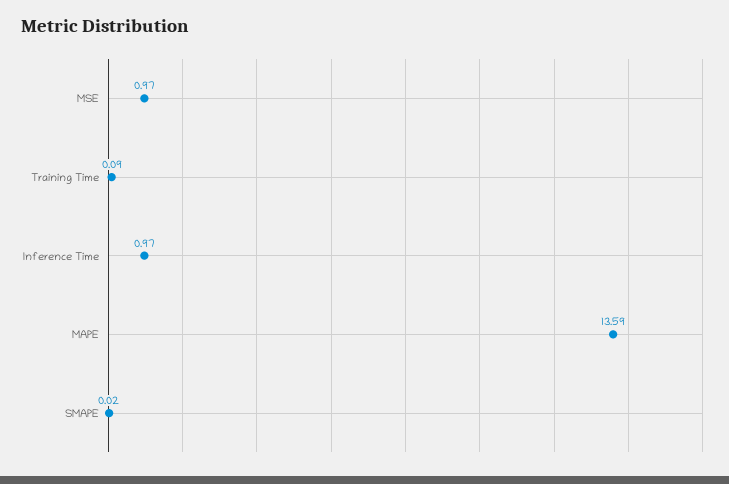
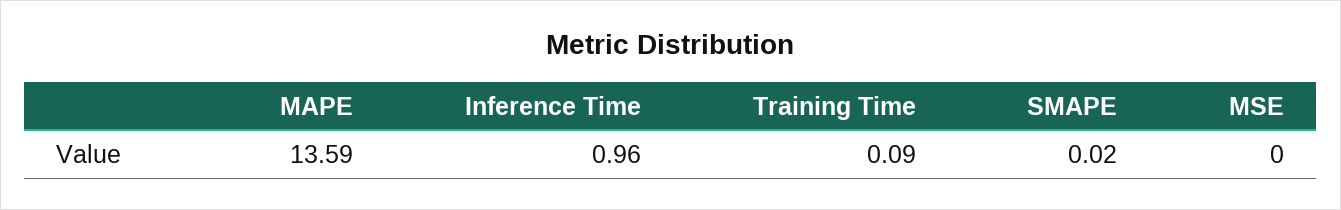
  {
-   "MSE": 0.97,
+   "MSE": 0,
    "Training Time": 0.09,
-   "Inference Time": 0.97,
+   "Inference Time": 0.96,
    "MAPE": 13.59,
    "SMAPE": 0.02
  }

